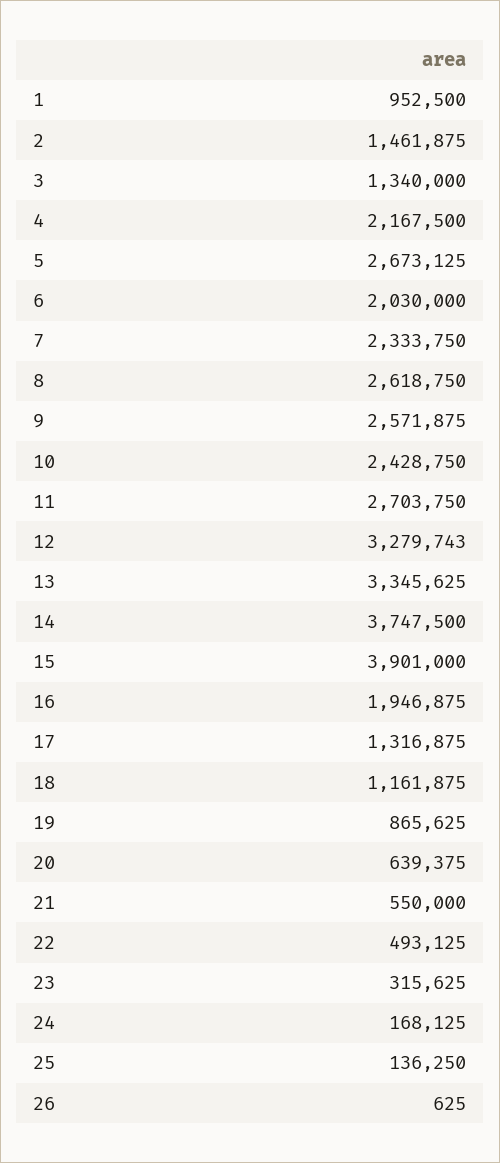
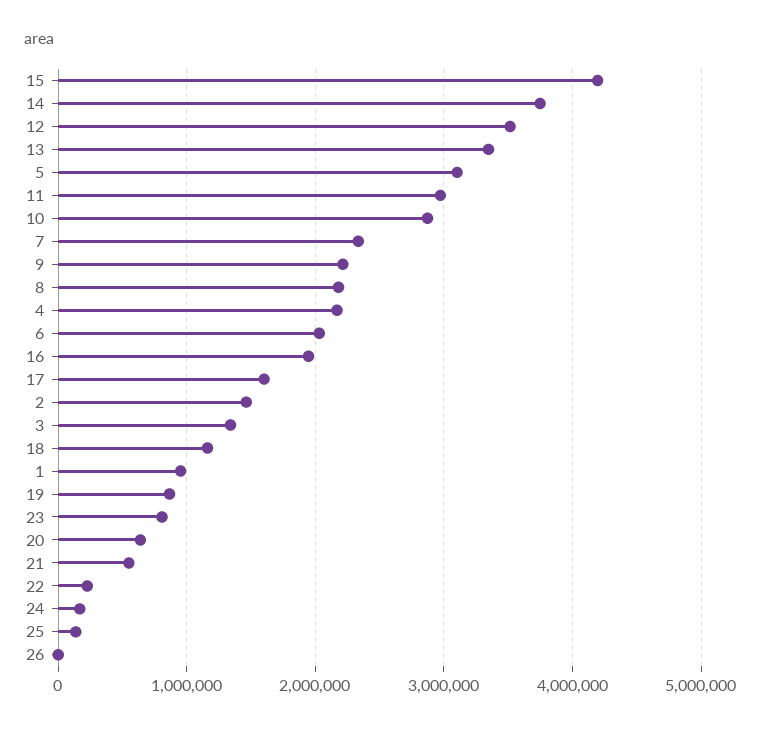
  {
    "1": 952500,
    "2": 1461875,
    "3": 1340000,
    "4": 2167500,
-   "5": 2673125,
+   "5": 3100000,
    "6": 2030000,
    "7": 2333750,
-   "8": 2618750,
+   "8": 2200000,
-   "9": 2571875,
+   "9": 2200000,
-   "10": 2428750,
+   "10": 2900000,
-   "11": 2703750,
+   "11": 3000000,
-   "12": 3279743,
+   "12": 3500000,
    "13": 3345625,
    "14": 3747500,
-   "15": 3901000,
+   "15": 4200000,
    "16": 1946875,
-   "17": 1316875,
+   "17": 1600000,
    "18": 1161875,
    "19": 865625,
    "20": 639375,
    "21": 550000,
-   "22": 493125,
+   "22": 200000,
-   "23": 315625,
+   "23": 800000,
    "24": 168125,
    "25": 136250,
    "26": 625
  }

